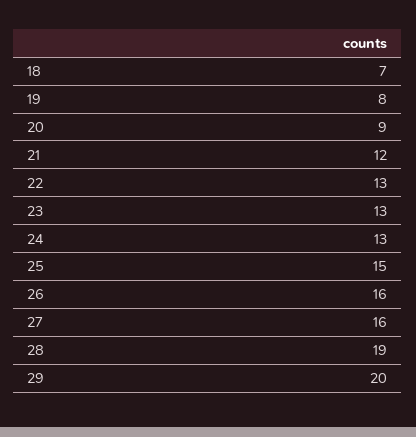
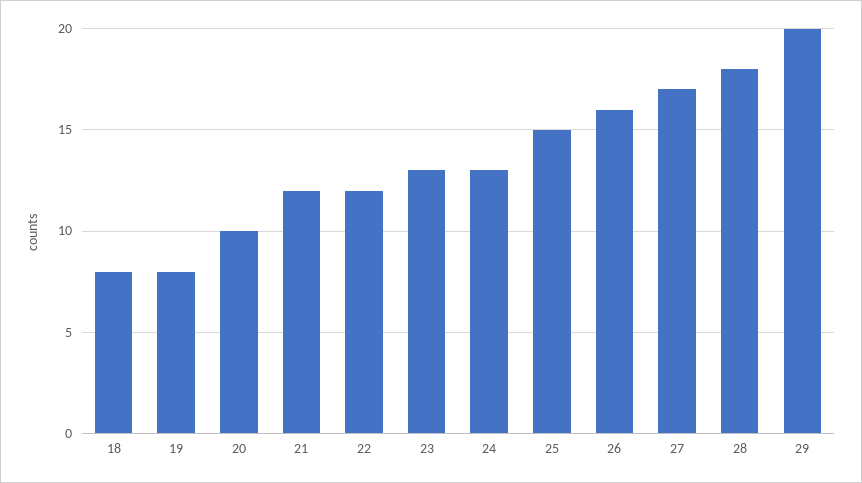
  {
-   "18": 7,
+   "18": 8,
    "19": 8,
-   "20": 9,
+   "20": 10,
    "21": 12,
-   "22": 13,
+   "22": 12,
    "23": 13,
    "24": 13,
    "25": 15,
    "26": 16,
-   "27": 16,
+   "27": 17,
-   "28": 19,
+   "28": 18,
    "29": 20
  }

